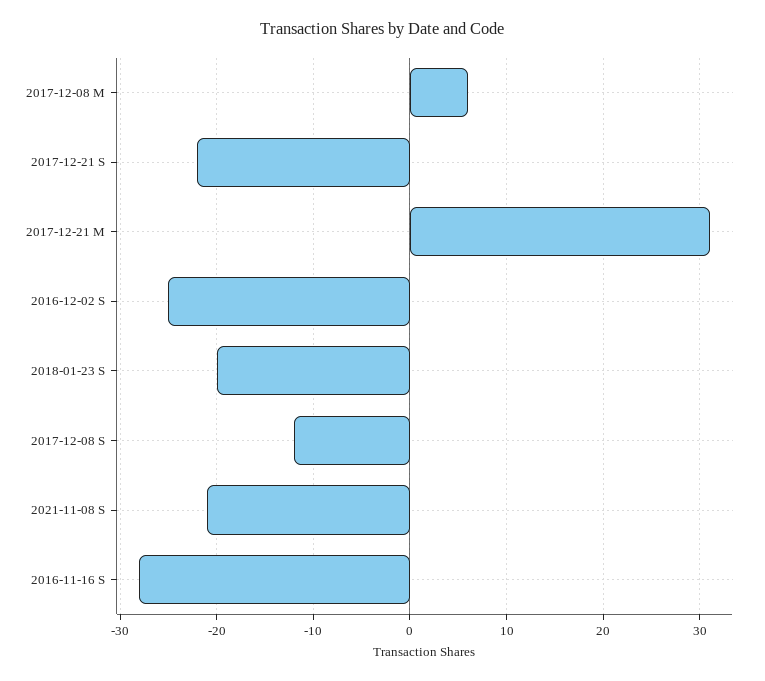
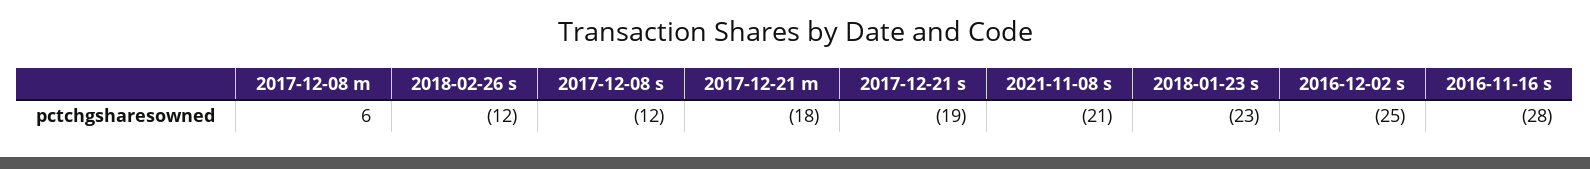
  {
    "2017-12-08 M": 6,
-   "2017-12-21 S": -22,
+   "2017-12-21 S": -19,
-   "2017-12-21 M": 31,
+   "2017-12-21 M": -18,
    "2016-12-02 S": -25,
-   "2018-01-23 S": -20,
+   "2018-01-23 S": -23,
    "2017-12-08 S": -12,
    "2021-11-08 S": -21,
-   "2016-11-16 S": -28
+   "2016-11-16 S": -28,
+   "2018-02-26 s": -12
  }

